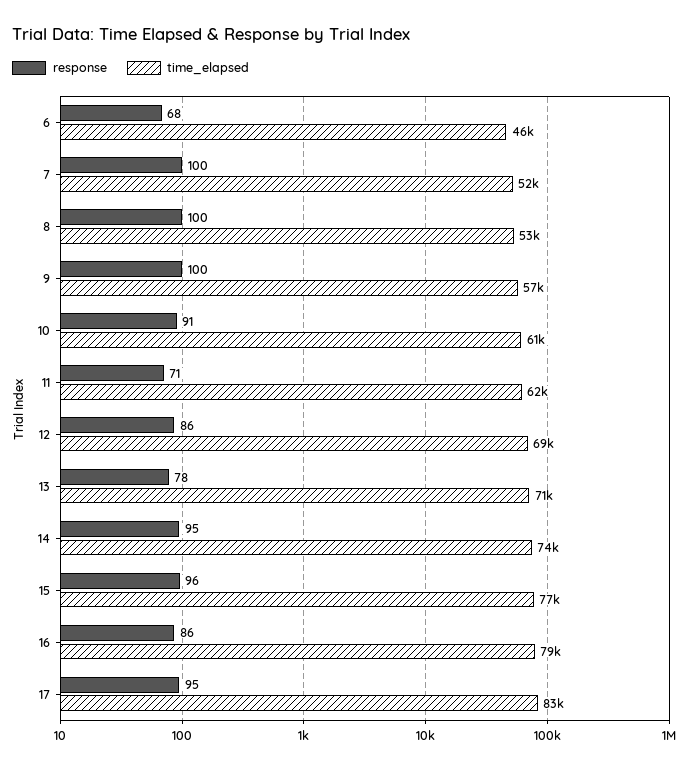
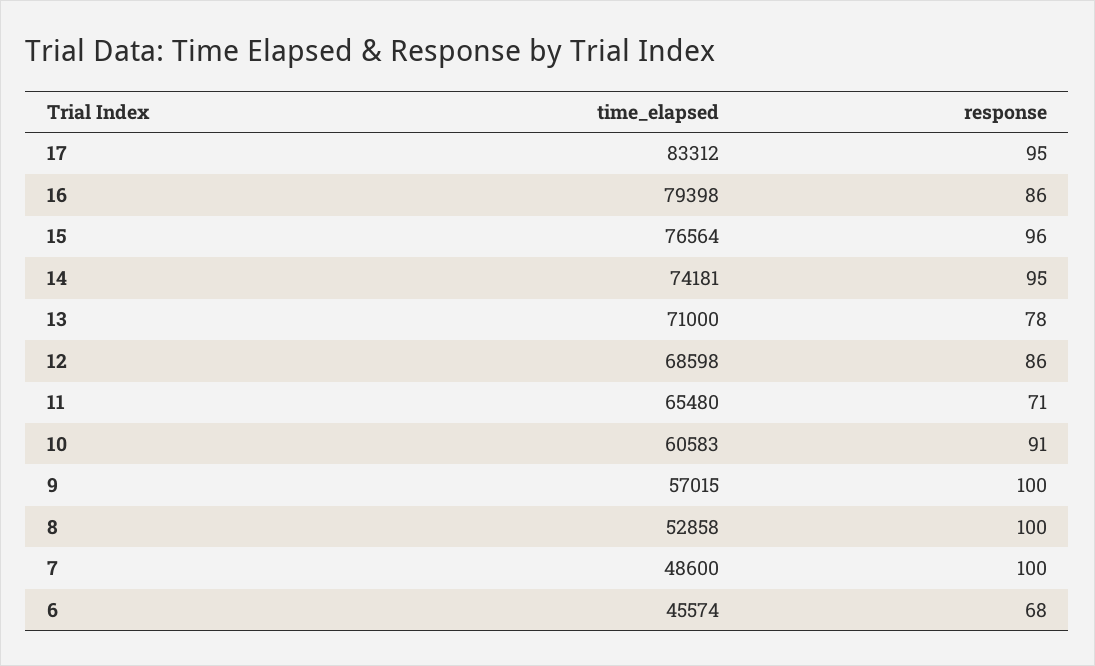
  {
    "response": {
      "6": 68,
      "7": 100,
      "8": 100,
      "9": 100,
      "10": 91,
      "11": 71,
      "12": 86,
      "13": 78,
      "14": 95,
      "15": 96,
      "16": 86,
      "17": 95
    },
    "time_elapsed": {
      "6": 45574,
-     "7": 52000,
+     "7": 48600,
      "8": 52858,
      "9": 57015,
      "10": 60583,
-     "11": 62000,
+     "11": 65480,
      "12": 68598,
      "13": 71000,
      "14": 74181,
      "15": 76564,
      "16": 79398,
      "17": 83312
    }
  }

